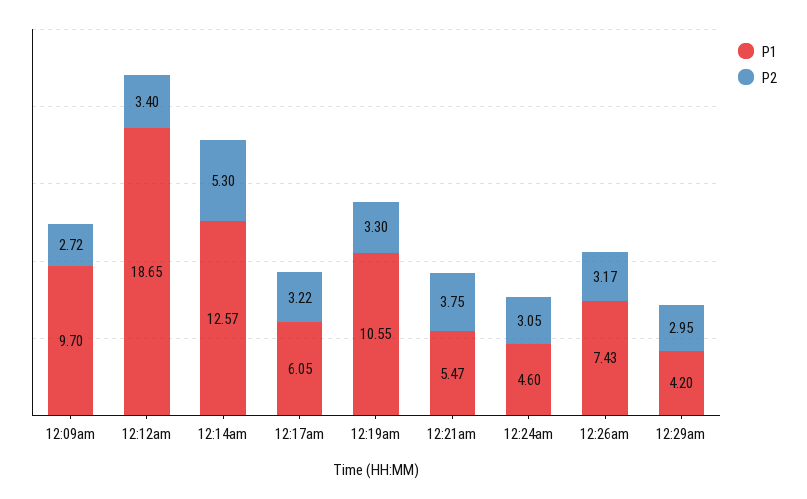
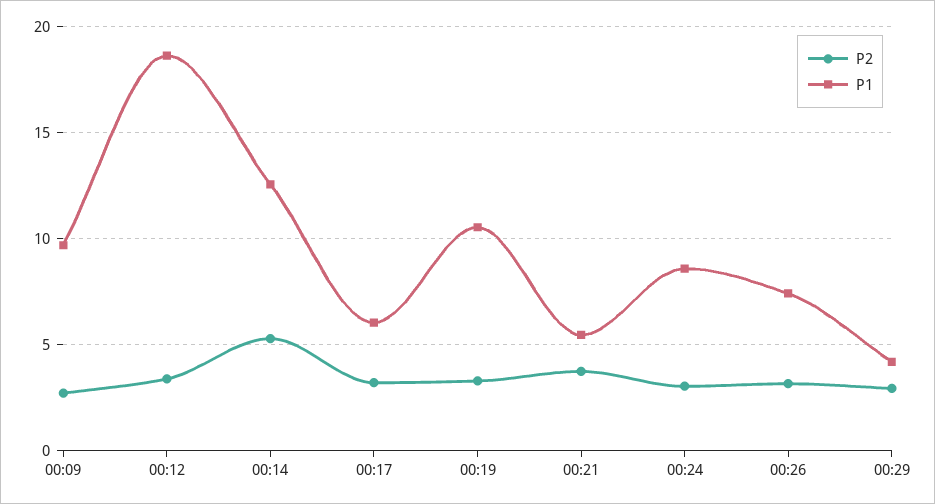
  {
    "P1": {
      "12:09am": 9.7,
      "12:12am": 18.65,
      "12:14am": 12.57,
      "12:17am": 6.05,
      "12:19am": 10.55,
      "12:21am": 5.47,
-     "12:24am": 4.6,
+     "12:24am": 8.5,
      "12:26am": 7.43,
      "12:29am": 4.2
    },
    "P2": {
      "12:09am": 2.72,
      "12:12am": 3.4,
      "12:14am": 5.3,
      "12:17am": 3.22,
      "12:19am": 3.3,
      "12:21am": 3.75,
      "12:24am": 3.05,
      "12:26am": 3.17,
      "12:29am": 2.95
    }
  }

